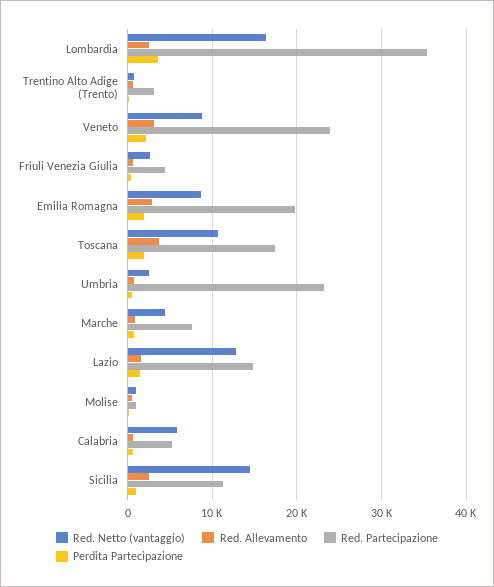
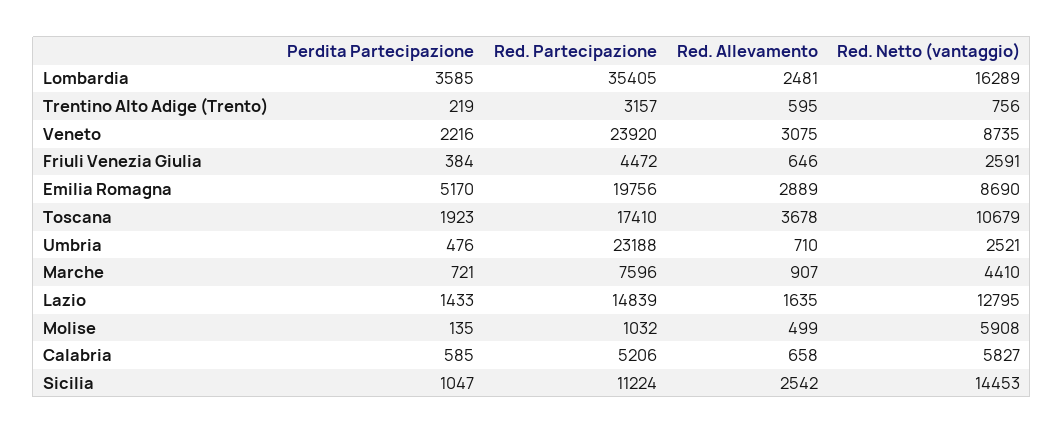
  {
    "Red. Netto (vantaggio)": {
      "Lombardia": 16289,
      "Trentino Alto Adige (Trento)": 756,
      "Veneto": 8735,
      "Friuli Venezia Giulia": 2591,
      "Emilia Romagna": 8690,
      "Toscana": 10679,
      "Umbria": 2521,
      "Marche": 4410,
      "Lazio": 12795,
-     "Molise": 1000,
+     "Molise": 5908,
      "Calabria": 5827,
      "Sicilia": 14453
    },
    "Red. Allevamento": {
      "Lombardia": 2481,
      "Trentino Alto Adige (Trento)": 595,
      "Veneto": 3075,
      "Friuli Venezia Giulia": 646,
      "Emilia Romagna": 2889,
      "Toscana": 3678,
      "Umbria": 710,
      "Marche": 907,
      "Lazio": 1635,
      "Molise": 499,
      "Calabria": 658,
      "Sicilia": 2542
    },
    "Red. Partecipazione": {
      "Lombardia": 35405,
      "Trentino Alto Adige (Trento)": 3157,
      "Veneto": 23920,
      "Friuli Venezia Giulia": 4472,
      "Emilia Romagna": 19756,
      "Toscana": 17410,
      "Umbria": 23188,
      "Marche": 7596,
      "Lazio": 14839,
      "Molise": 1032,
      "Calabria": 5206,
      "Sicilia": 11224
    },
    "Perdita Partecipazione": {
      "Lombardia": 3585,
      "Trentino Alto Adige (Trento)": 219,
      "Veneto": 2216,
      "Friuli Venezia Giulia": 384,
-     "Emilia Romagna": 2000,
+     "Emilia Romagna": 5170,
      "Toscana": 1923,
      "Umbria": 476,
      "Marche": 721,
      "Lazio": 1433,
      "Molise": 135,
      "Calabria": 585,
      "Sicilia": 1047
    }
  }

